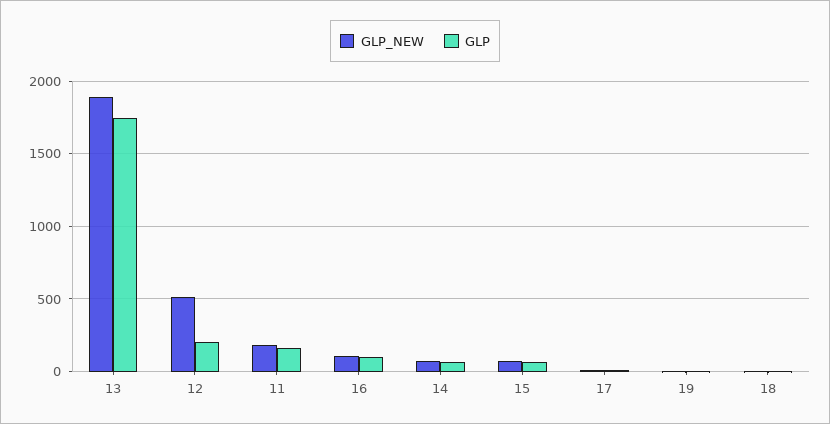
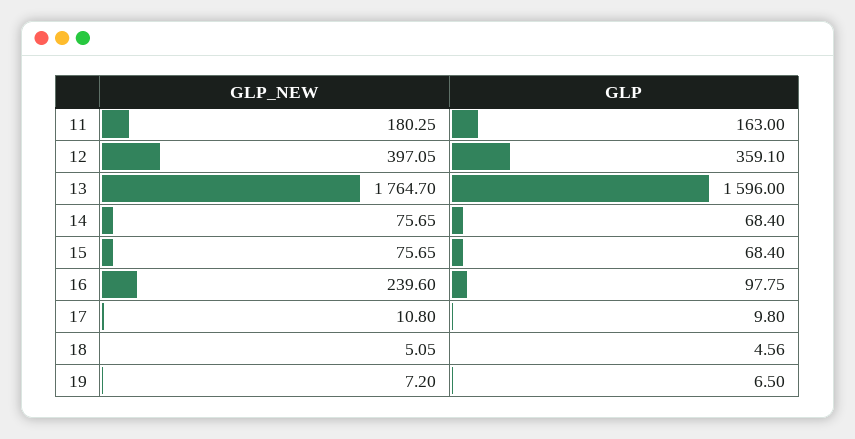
  {
    "GLP_NEW": {
-     "13": 1900,
+     "13": 1764.7,
-     "12": 500,
+     "12": 397.05,
      "11": 180.25,
-     "16": 100,
+     "16": 239.6,
      "14": 75.65,
      "15": 75.65,
      "17": 10.8,
      "19": 7.2,
      "18": 5.05
    },
    "GLP": {
-     "13": 1750,
+     "13": 1596,
-     "12": 200,
+     "12": 359.1,
      "11": 163,
      "16": 97.75,
      "14": 68.4,
      "15": 68.4,
      "17": 9.8,
      "19": 6.5,
      "18": 4.56
    }
  }

